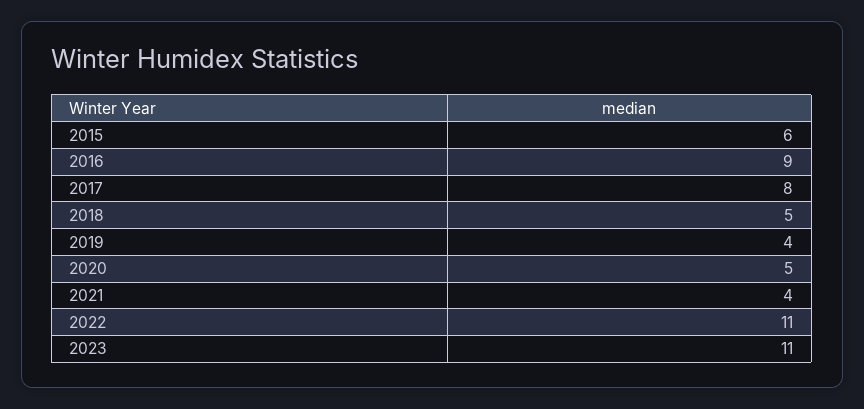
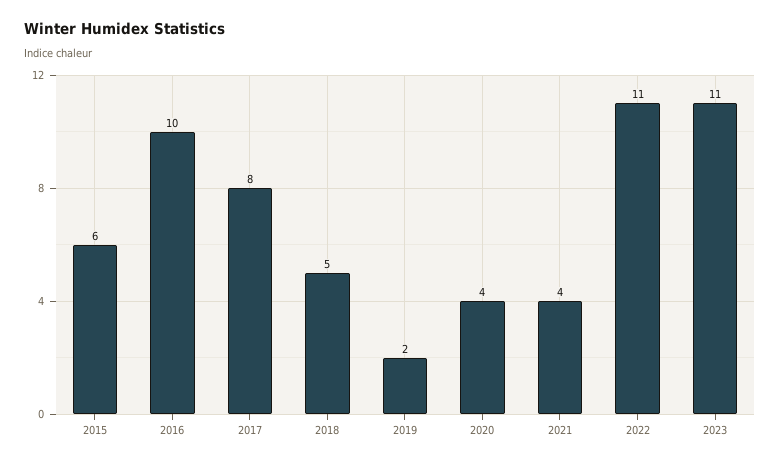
  {
    "2015": 6,
-   "2016": 9,
+   "2016": 10,
    "2017": 8,
    "2018": 5,
-   "2019": 4,
+   "2019": 2,
-   "2020": 5,
+   "2020": 4,
    "2021": 4,
    "2022": 11,
    "2023": 11
  }

